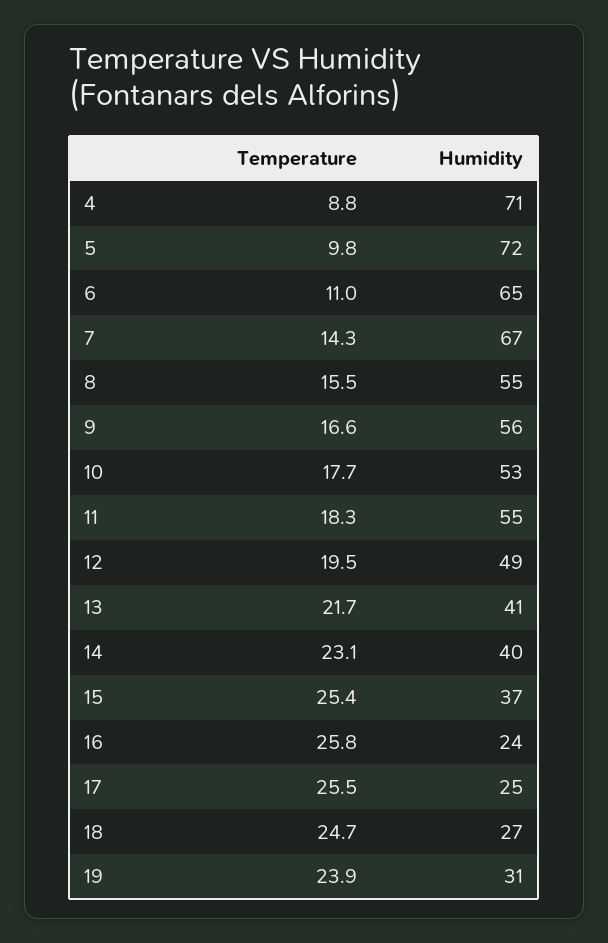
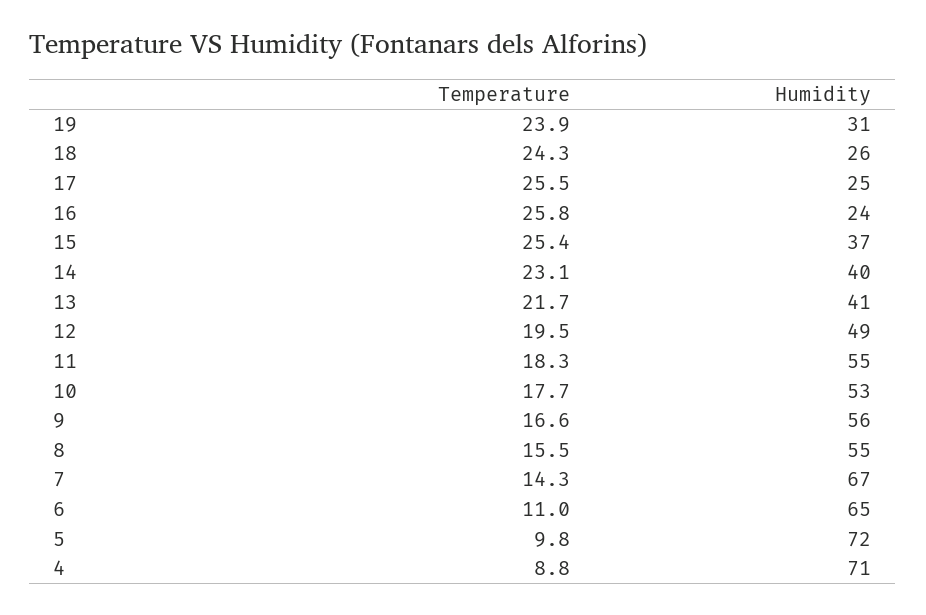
  {
    "Temperature": {
      "4": 8.8,
      "5": 9.8,
      "6": 11,
      "7": 14.3,
      "8": 15.5,
      "9": 16.6,
      "10": 17.7,
      "11": 18.3,
      "12": 19.5,
      "13": 21.7,
      "14": 23.1,
      "15": 25.4,
      "16": 25.8,
      "17": 25.5,
-     "18": 24.7,
+     "18": 24.3,
      "19": 23.9
    },
    "Humidity": {
      "4": 71,
      "5": 72,
      "6": 65,
      "7": 67,
      "8": 55,
      "9": 56,
      "10": 53,
      "11": 55,
      "12": 49,
      "13": 41,
      "14": 40,
      "15": 37,
      "16": 24,
      "17": 25,
-     "18": 27,
+     "18": 26,
      "19": 31
    }
  }

